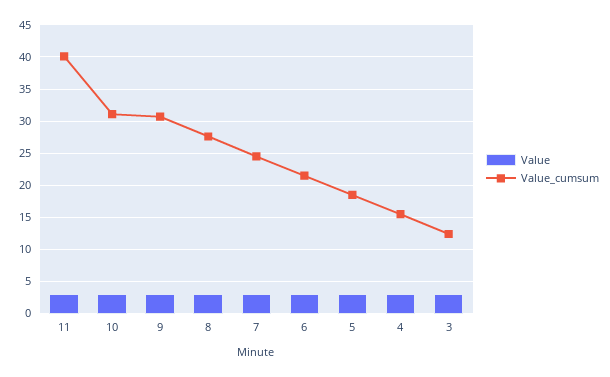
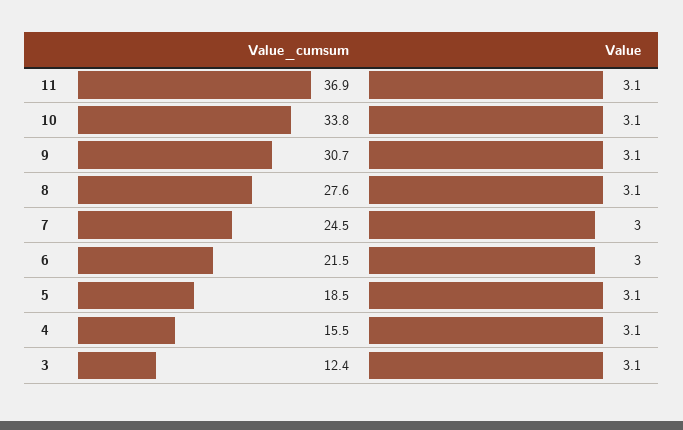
  {
    "Value": {
      "11": 3.1,
      "10": 3.1,
      "9": 3.1,
      "8": 3.1,
      "7": 3,
      "6": 3,
      "5": 3.1,
      "4": 3.1,
      "3": 3.1
    },
    "Value_cumsum": {
-     "11": 40,
+     "11": 36.9,
-     "10": 31,
+     "10": 33.8,
      "9": 30.7,
      "8": 27.6,
      "7": 24.5,
      "6": 21.5,
      "5": 18.5,
      "4": 15.5,
      "3": 12.4
    }
  }

